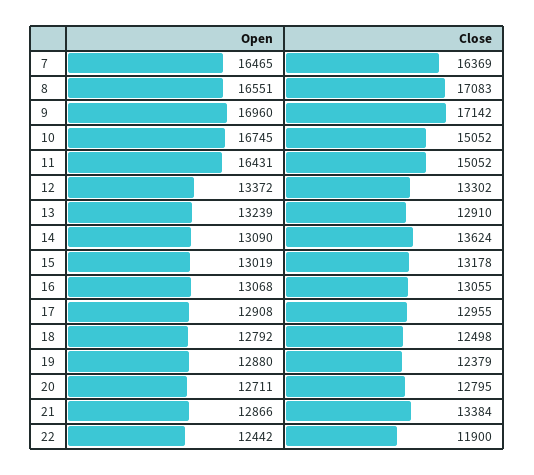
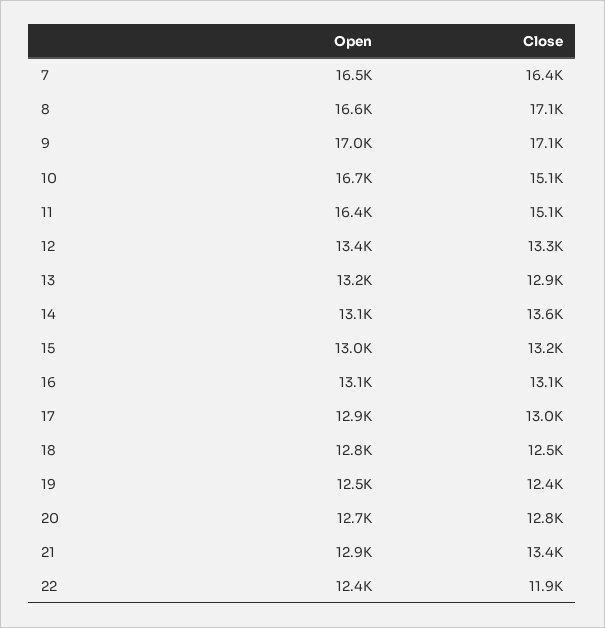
  {
    "Open": {
      "7": 16465,
      "8": 16551,
      "9": 16960,
      "10": 16745,
      "11": 16431,
      "12": 13372,
      "13": 13239,
      "14": 13090,
      "15": 13019,
      "16": 13068,
      "17": 12908,
      "18": 12792,
-     "19": 12880,
+     "19": 12500,
      "20": 12711,
      "21": 12866,
      "22": 12442
    },
    "Close": {
      "7": 16369,
      "8": 17083,
      "9": 17142,
      "10": 15052,
      "11": 15052,
      "12": 13302,
      "13": 12910,
      "14": 13624,
      "15": 13178,
      "16": 13055,
      "17": 12955,
      "18": 12498,
      "19": 12379,
      "20": 12795,
      "21": 13384,
      "22": 11900
    }
  }

